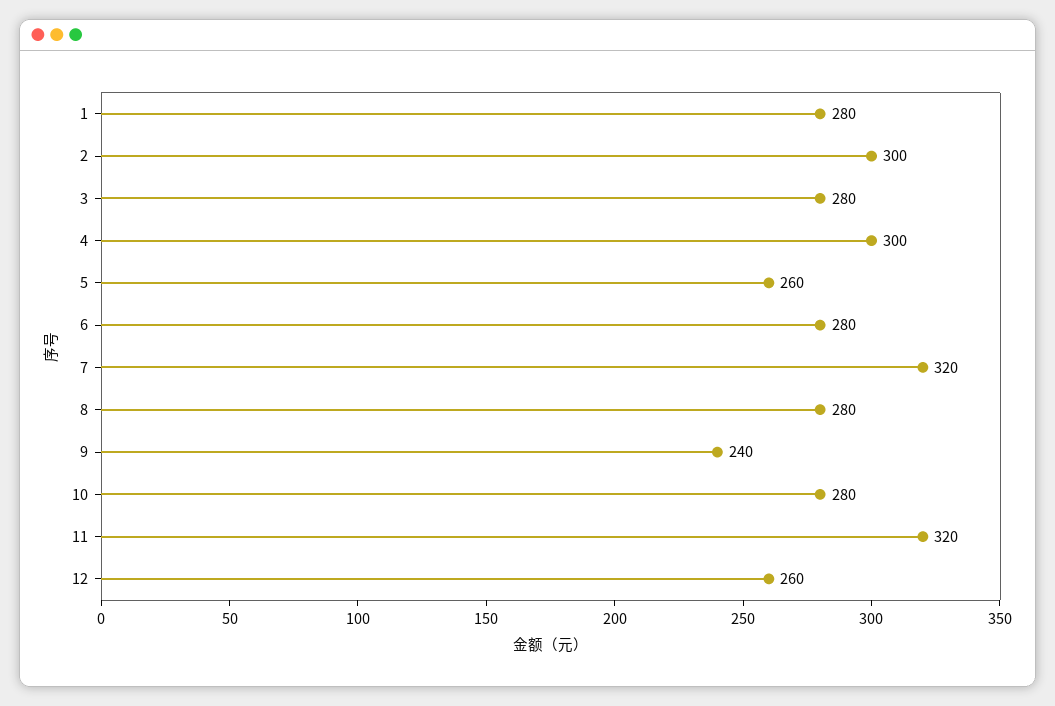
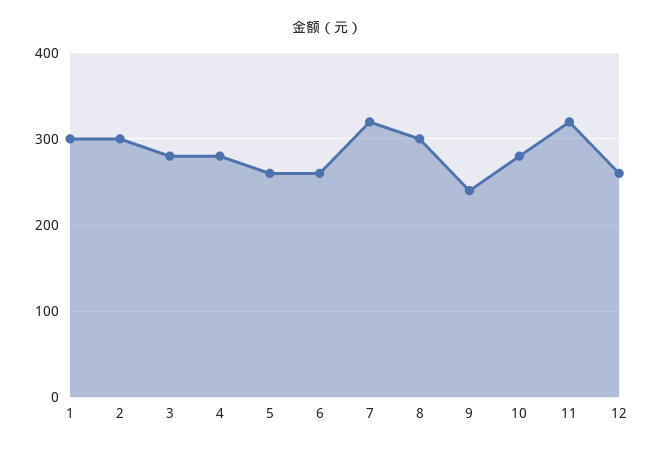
  {
-   "1": 280,
+   "1": 300,
    "2": 300,
    "3": 280,
-   "4": 300,
+   "4": 280,
    "5": 260,
-   "6": 280,
+   "6": 260,
    "7": 320,
-   "8": 280,
+   "8": 300,
    "9": 240,
    "10": 280,
    "11": 320,
    "12": 260
  }

